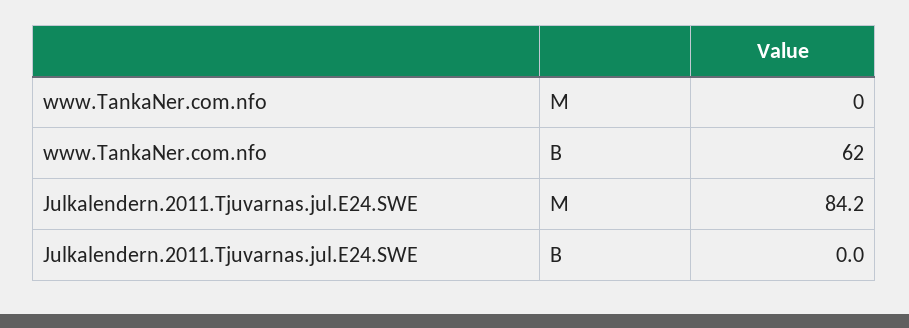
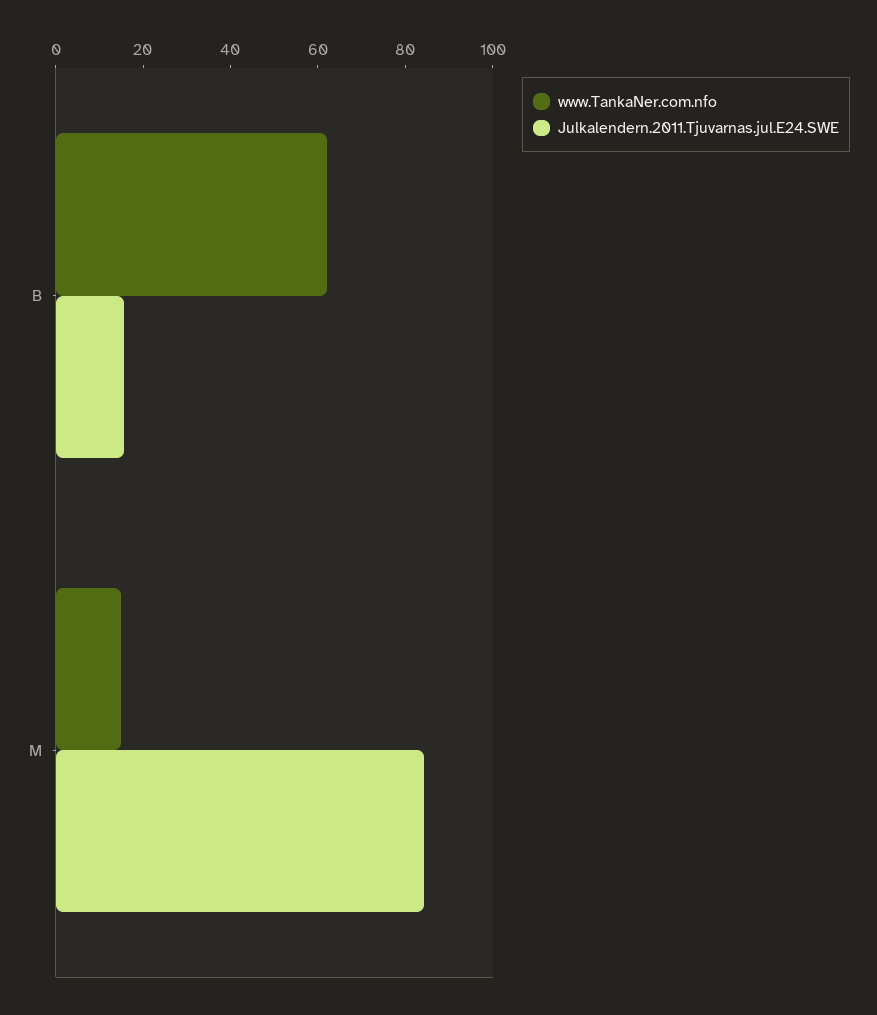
  {
    "www.TankaNer.com.nfo": {
-     "M": 0,
+     "M": 15,
      "B": 62
    },
    "Julkalendern.2011.Tjuvarnas.jul.E24.SWE": {
      "M": 84.2,
-     "B": 0
+     "B": 15
    }
  }

